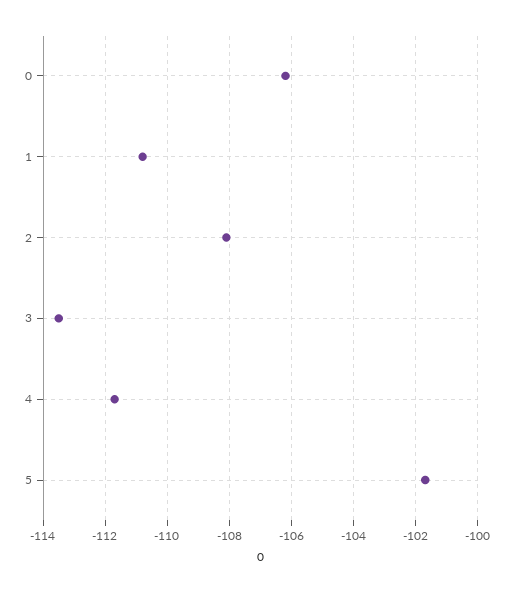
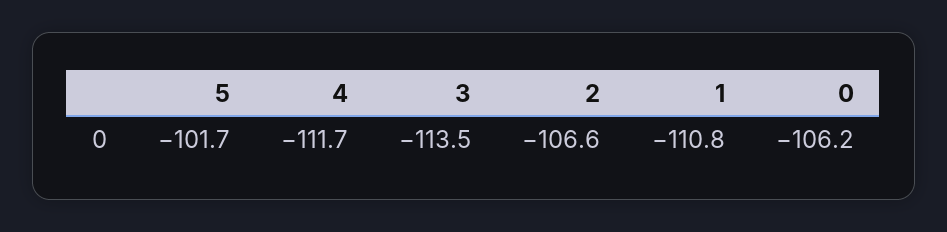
  {
    "0": -106.2,
    "1": -110.8,
-   "2": -108,
+   "2": -106.6,
    "3": -113.5,
    "4": -111.7,
    "5": -101.7
  }

